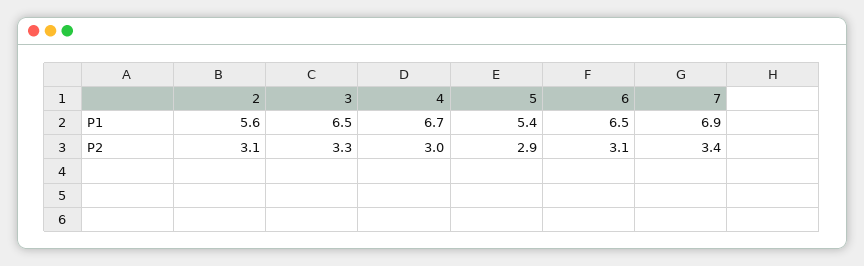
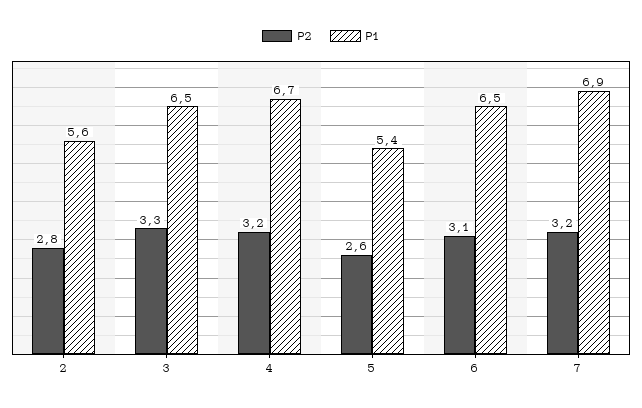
  {
    "P1": {
      "2": 5.6,
      "3": 6.5,
      "4": 6.7,
      "5": 5.4,
      "6": 6.5,
      "7": 6.9
    },
    "P2": {
-     "2": 3.1,
+     "2": 2.8,
      "3": 3.3,
-     "4": 3,
+     "4": 3.2,
-     "5": 2.9,
+     "5": 2.6,
      "6": 3.1,
-     "7": 3.4
+     "7": 3.2
    }
  }

